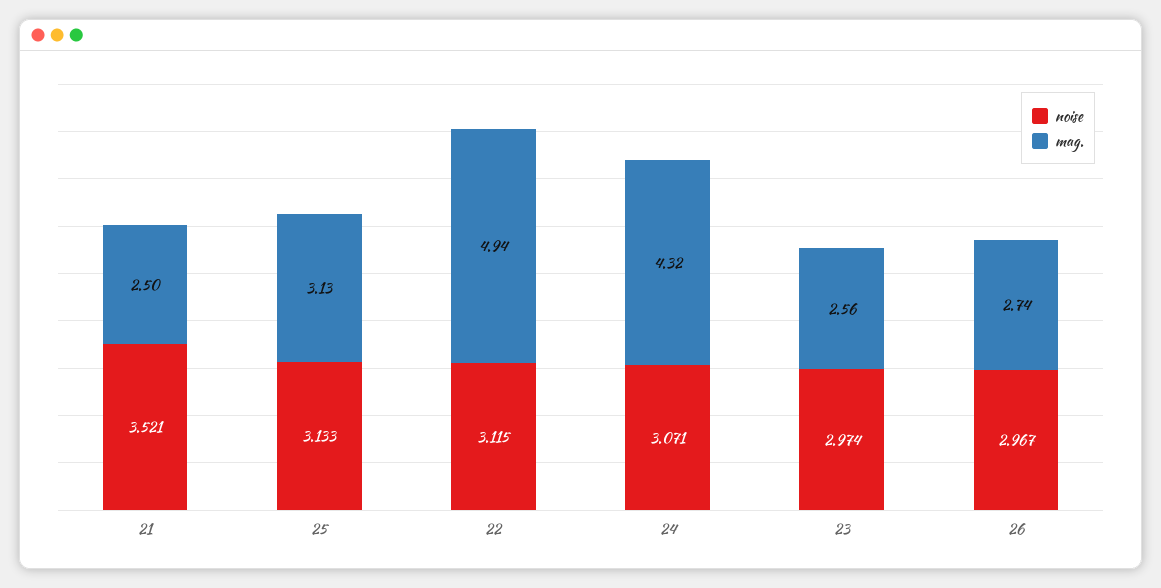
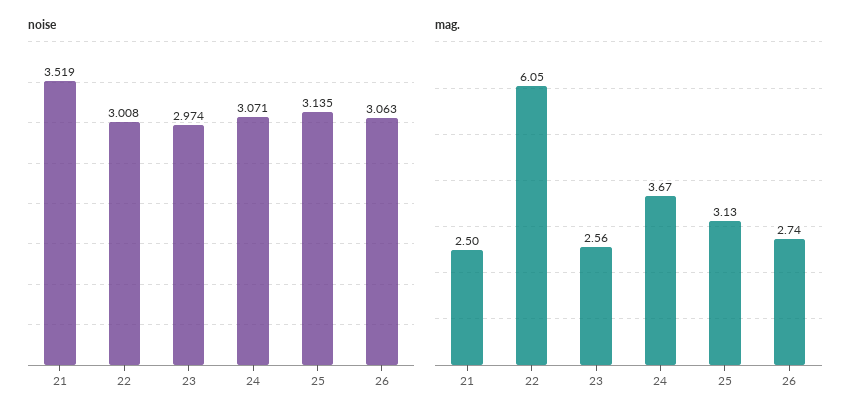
  {
    "noise": {
-     "21": 3.521,
+     "21": 3.519,
-     "25": 3.133,
+     "25": 3.135,
-     "22": 3.115,
+     "22": 3.008,
      "24": 3.071,
      "23": 2.974,
-     "26": 2.967
+     "26": 3.063
    },
    "mag.": {
      "21": 2.5,
      "25": 3.13,
-     "22": 4.94,
+     "22": 6.05,
-     "24": 4.32,
+     "24": 3.67,
      "23": 2.56,
      "26": 2.74
    }
  }

